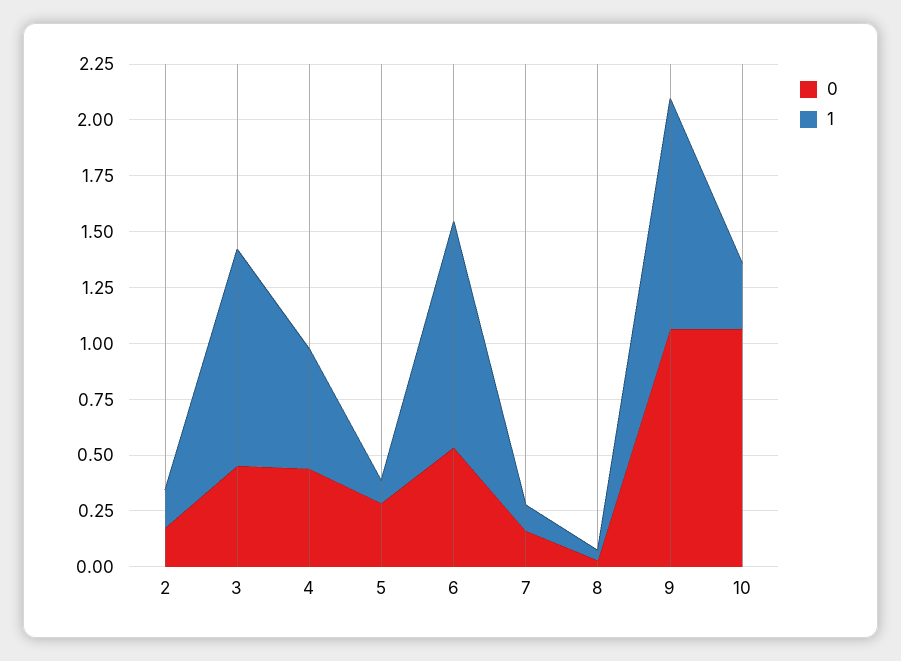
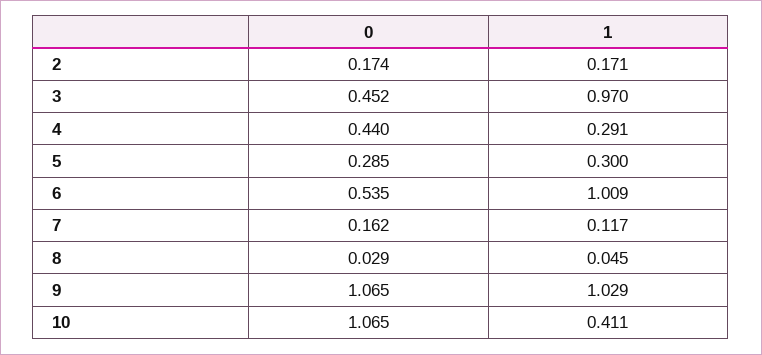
  {
    "0": {
      "2": 0.174,
      "3": 0.452,
      "4": 0.44,
      "5": 0.285,
      "6": 0.535,
      "7": 0.162,
      "8": 0.029,
      "9": 1.065,
      "10": 1.065
    },
    "1": {
      "2": 0.171,
      "3": 0.97,
-     "4": 0.55,
+     "4": 0.291,
-     "5": 0.1,
+     "5": 0.3,
      "6": 1.009,
      "7": 0.117,
      "8": 0.045,
      "9": 1.029,
-     "10": 0.3
+     "10": 0.411
    }
  }

